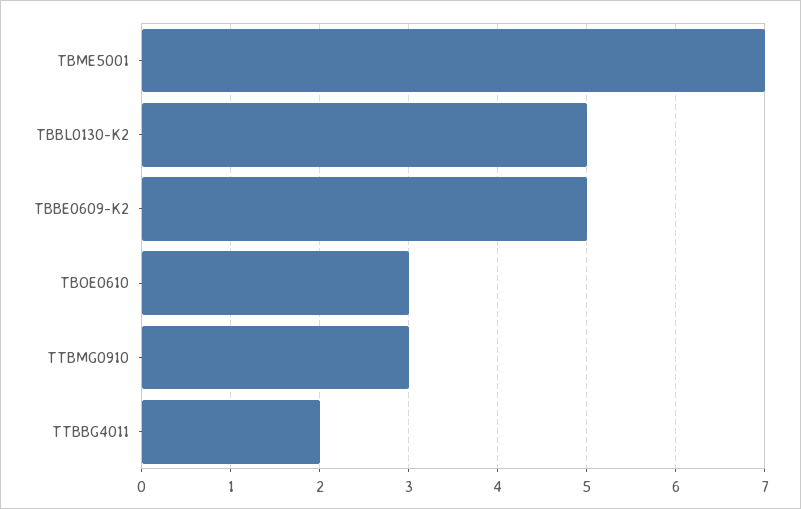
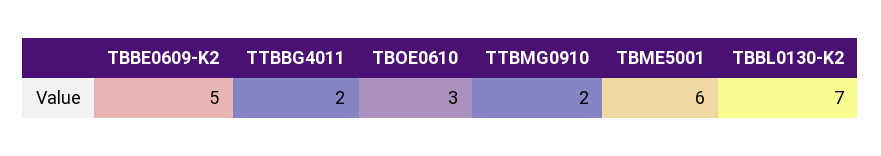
  {
-   "TBME5001": 7,
+   "TBME5001": 6,
-   "TBBL0130-K2": 5,
+   "TBBL0130-K2": 7,
    "TBBE0609-K2": 5,
    "TBOE0610": 3,
-   "TTBMG0910": 3,
+   "TTBMG0910": 2,
    "TTBBG4011": 2
  }

